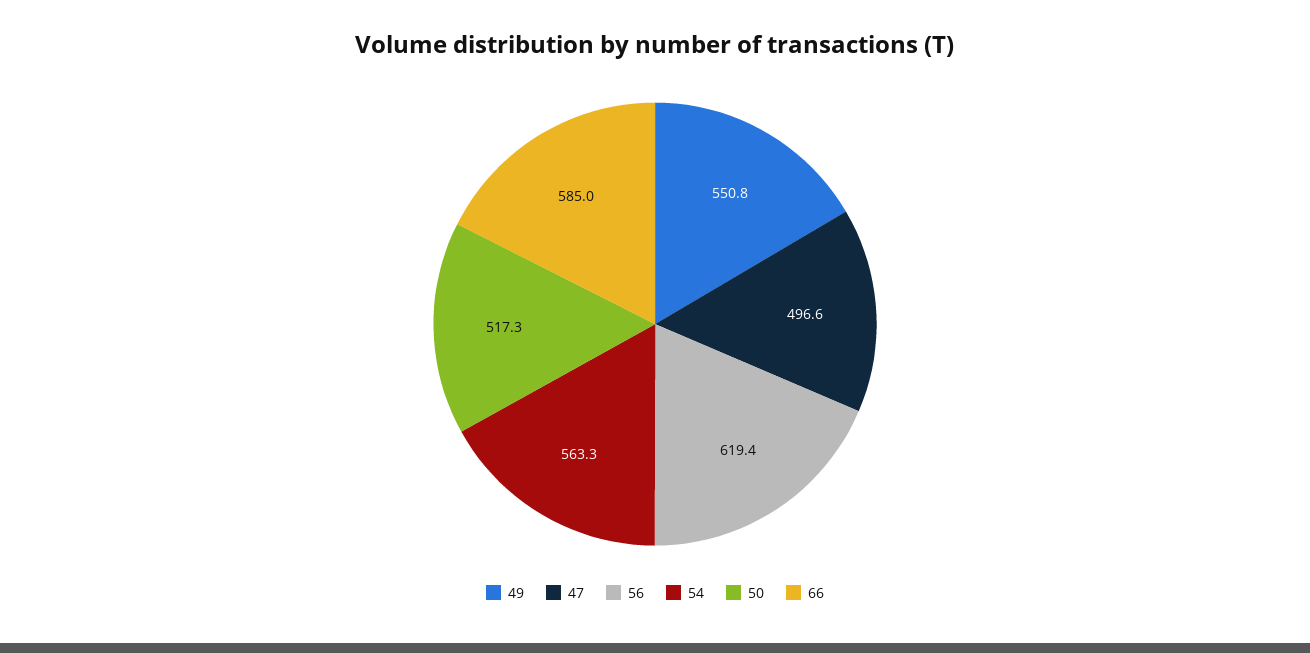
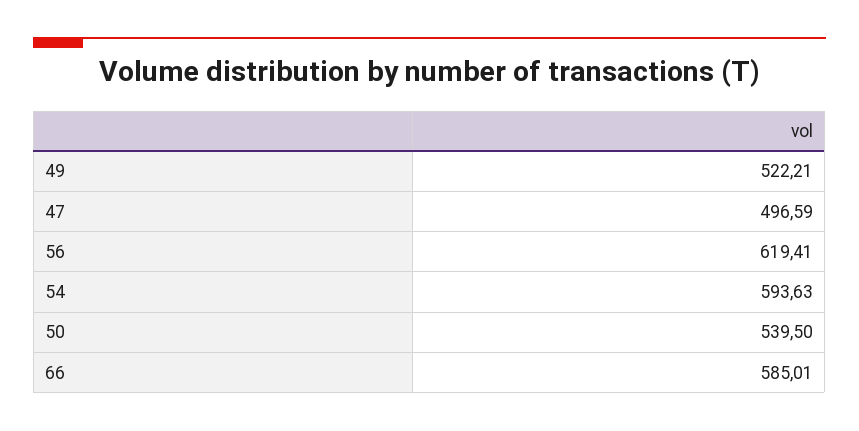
  {
-   "49": 550.8,
+   "49": 522.21,
    "47": 496.59,
    "56": 619.41,
-   "54": 563.3,
+   "54": 593.63,
-   "50": 517.3,
+   "50": 539.5,
    "66": 585.01
  }

